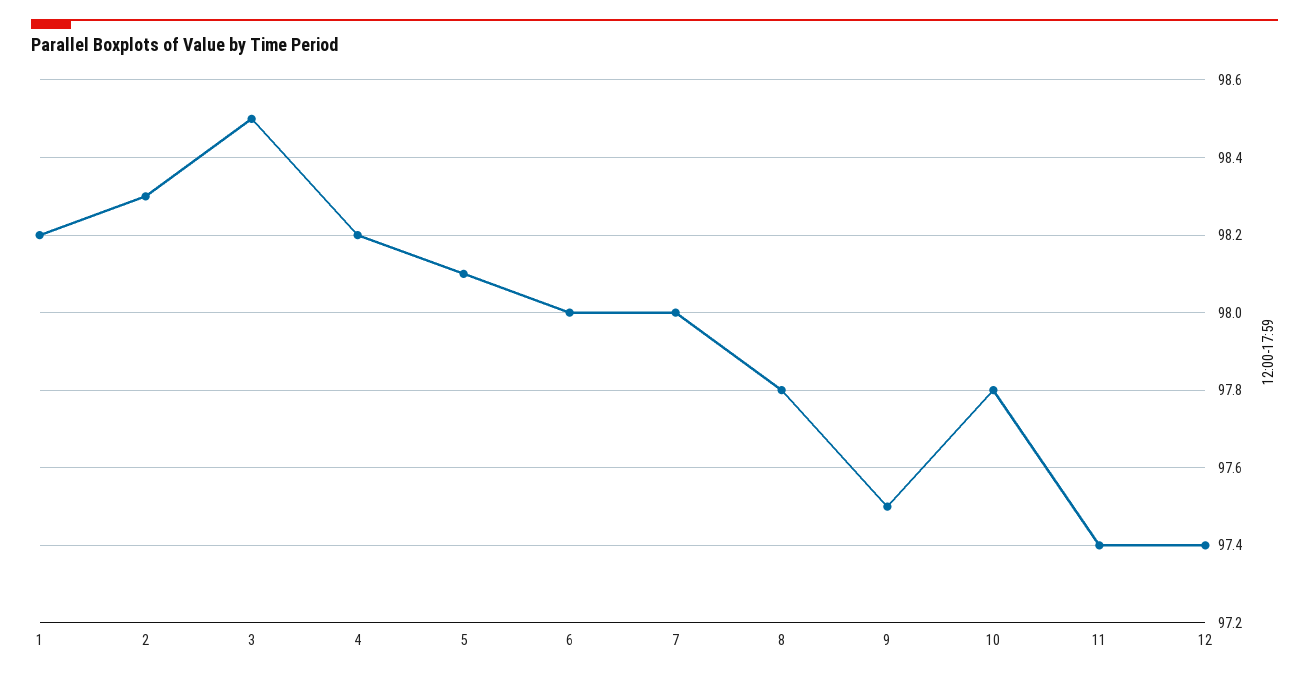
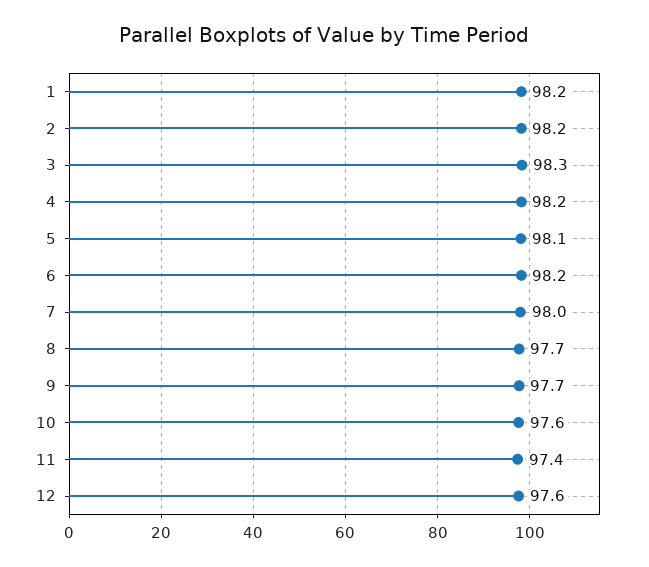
  {
    "1": 98.2,
-   "2": 98.3,
+   "2": 98.2,
-   "3": 98.5,
+   "3": 98.3,
    "4": 98.2,
    "5": 98.1,
-   "6": 98,
+   "6": 98.2,
    "7": 98,
-   "8": 97.8,
+   "8": 97.7,
-   "9": 97.5,
+   "9": 97.7,
-   "10": 97.8,
+   "10": 97.6,
    "11": 97.4,
-   "12": 97.4
+   "12": 97.6
  }

